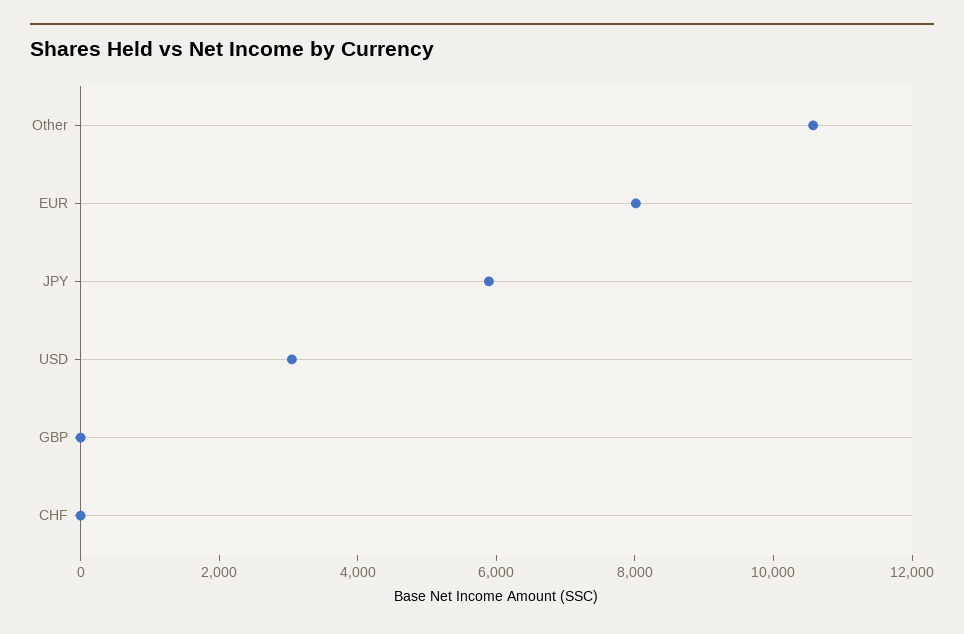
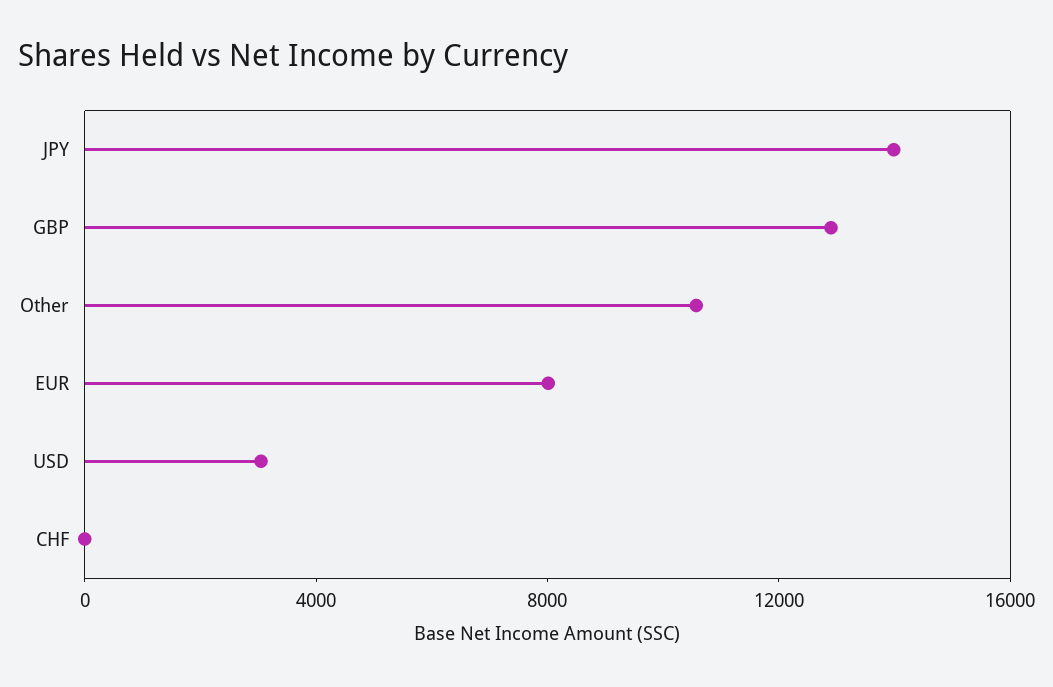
  {
    "Other": 10500,
    "EUR": 8000,
-   "JPY": 6000,
+   "JPY": 14000,
    "USD": 3000,
-   "GBP": 0,
+   "GBP": 13000,
    "CHF": 0
  }

